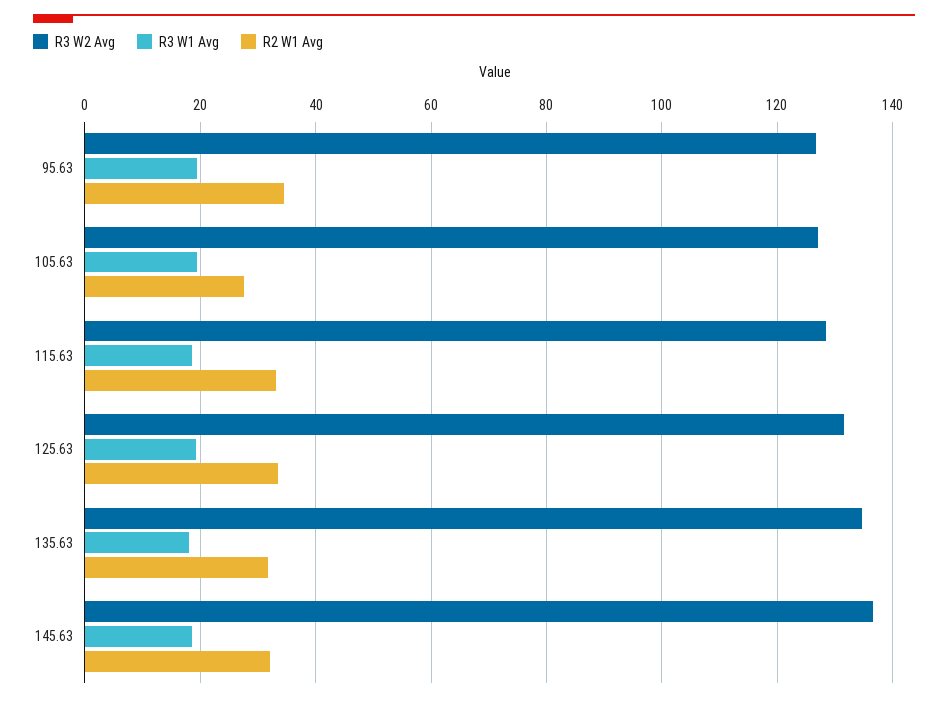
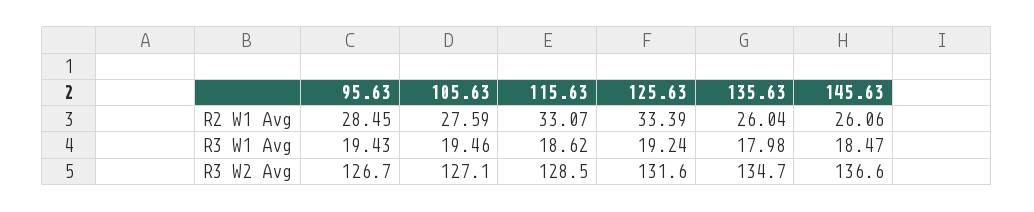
  {
    "R3 W2 Avg": {
      "95.63": 126.7,
      "105.63": 127.1,
      "115.63": 128.5,
      "125.63": 131.6,
      "135.63": 134.7,
      "145.63": 136.6
    },
    "R3 W1 Avg": {
      "95.63": 19.43,
      "105.63": 19.46,
      "115.63": 18.62,
      "125.63": 19.24,
      "135.63": 17.98,
      "145.63": 18.47
    },
    "R2 W1 Avg": {
-     "95.63": 34,
+     "95.63": 28.45,
      "105.63": 27.59,
      "115.63": 33.07,
      "125.63": 33.39,
-     "135.63": 32,
+     "135.63": 26.04,
-     "145.63": 32
+     "145.63": 26.06
    }
  }

